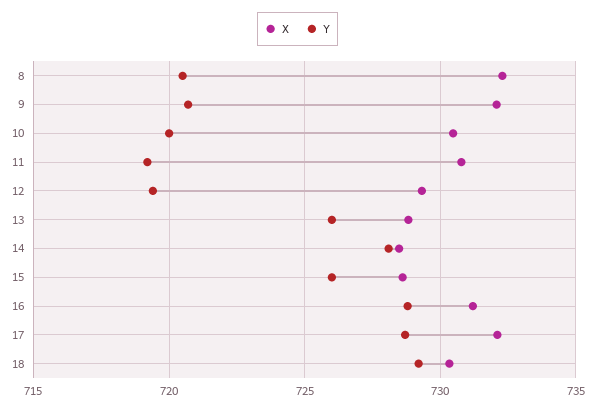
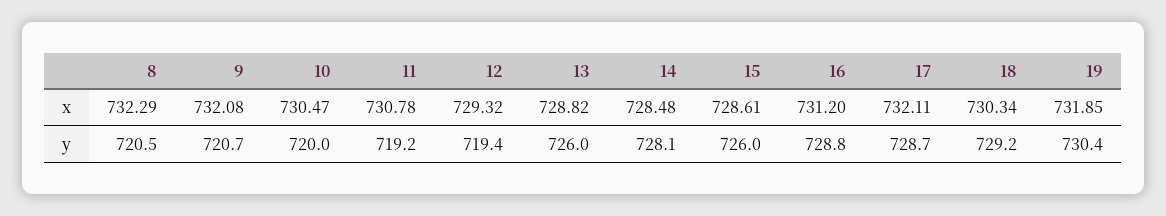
  {
    "X": {
      "8": 732.29,
      "9": 732.08,
      "10": 730.47,
      "11": 730.78,
      "12": 729.32,
      "13": 728.82,
      "14": 728.48,
      "15": 728.61,
      "16": 731.2,
      "17": 732.11,
-     "18": 730.34
+     "18": 730.34,
+     "19": 731.85
    },
    "Y": {
      "8": 720.5,
      "9": 720.7,
      "10": 720,
      "11": 719.2,
      "12": 719.4,
      "13": 726,
      "14": 728.1,
      "15": 726,
      "16": 728.8,
      "17": 728.7,
-     "18": 729.2
+     "18": 729.2,
+     "19": 730.4
    }
  }

